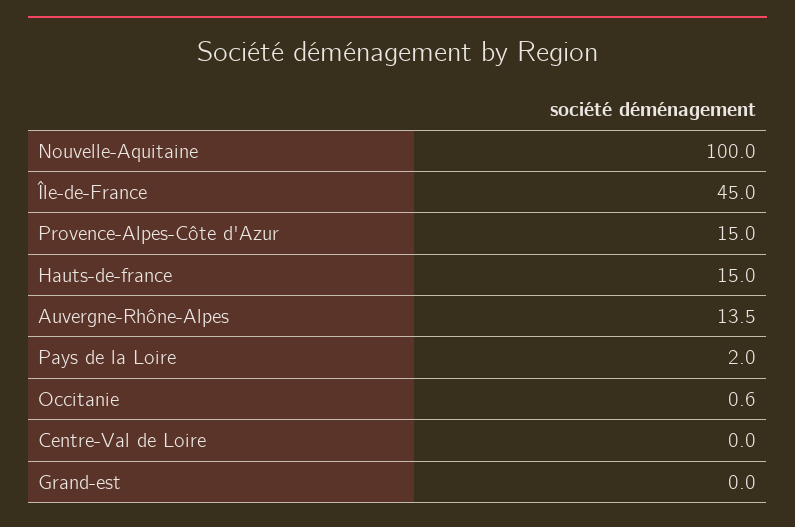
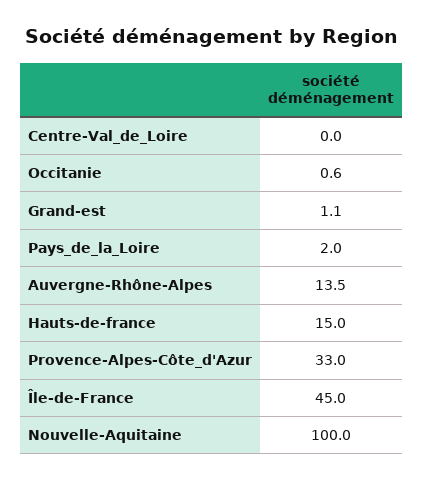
  {
    "Nouvelle-Aquitaine": 100,
    "Île-de-France": 45,
-   "Provence-Alpes-Côte d'Azur": 15,
+   "Provence-Alpes-Côte d'Azur": 33,
    "Hauts-de-france": 15,
    "Auvergne-Rhône-Alpes": 13.5,
    "Pays de la Loire": 2,
    "Occitanie": 0.6,
    "Centre-Val de Loire": 0,
-   "Grand-est": 0
+   "Grand-est": 1.1
  }

